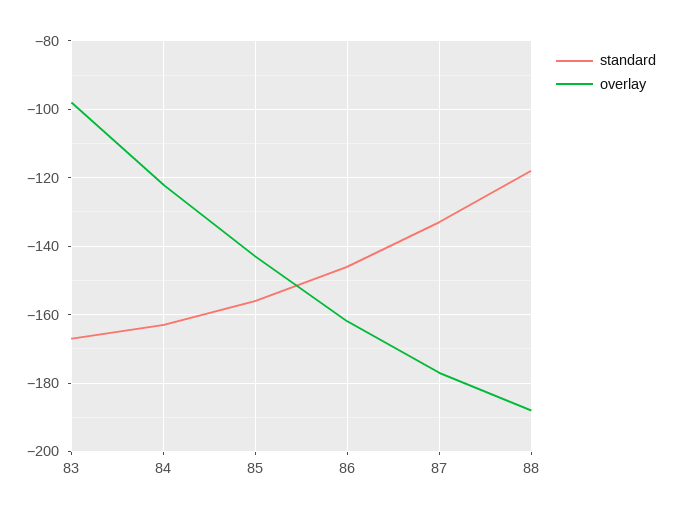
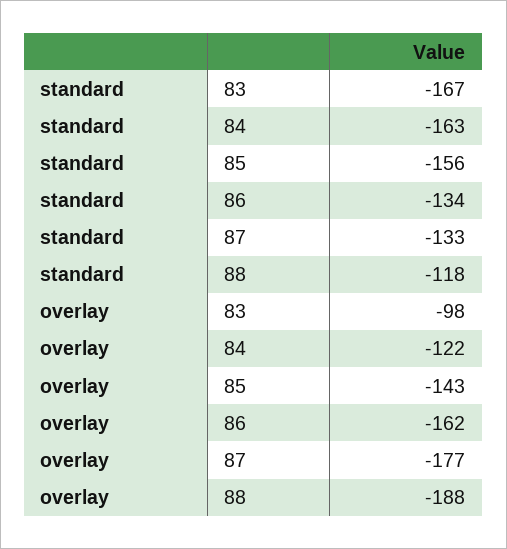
  {
    "standard": {
      "83": -167,
      "84": -163,
      "85": -156,
-     "86": -145,
+     "86": -134,
      "87": -133,
      "88": -118
    },
    "overlay": {
      "83": -98,
      "84": -122,
      "85": -143,
      "86": -162,
      "87": -177,
      "88": -188
    }
  }

